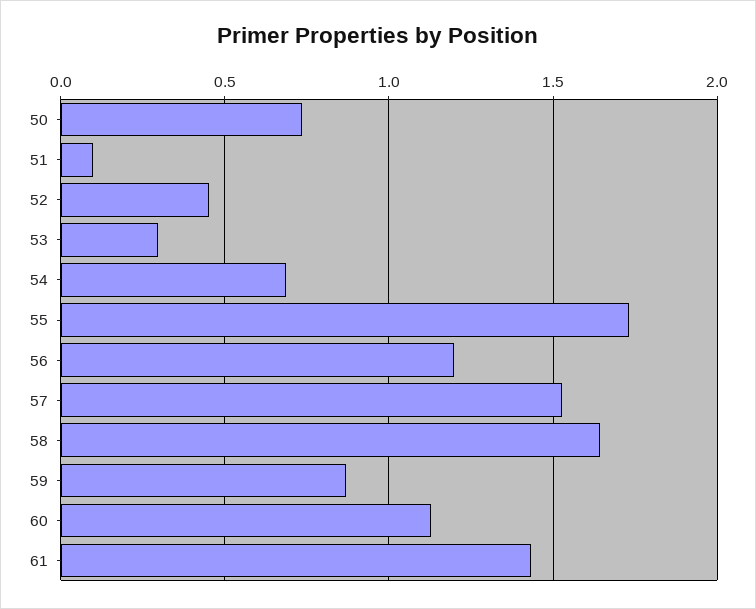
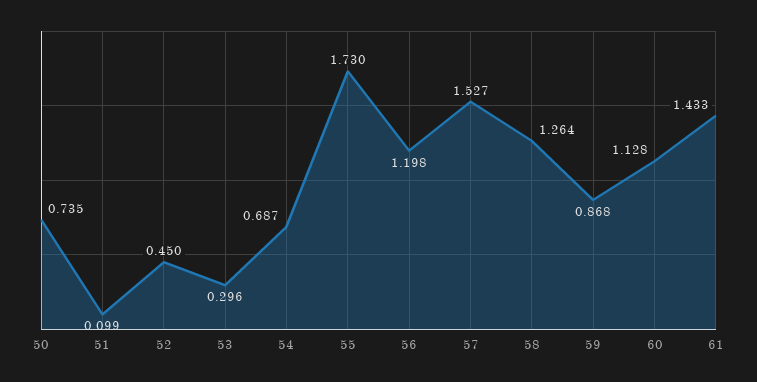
  {
    "50": 0.735,
    "51": 0.099,
    "52": 0.45,
    "53": 0.296,
    "54": 0.687,
    "55": 1.73,
    "56": 1.198,
    "57": 1.527,
-   "58": 1.65,
+   "58": 1.264,
    "59": 0.868,
    "60": 1.128,
    "61": 1.433
  }

